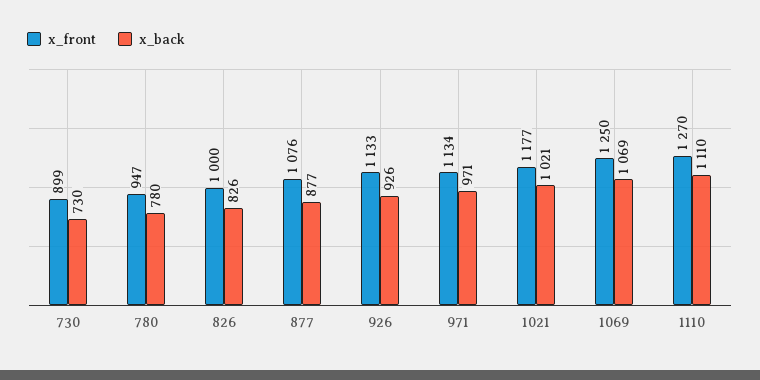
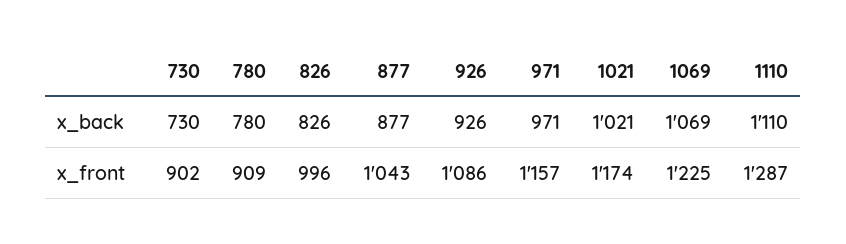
  {
    "x_front": {
-     "730": 899,
+     "730": 902,
-     "780": 947,
+     "780": 909,
-     "826": 1000,
+     "826": 996,
-     "877": 1076,
+     "877": 1043,
-     "926": 1133,
+     "926": 1086,
-     "971": 1134,
+     "971": 1157,
-     "1021": 1177,
+     "1021": 1174,
-     "1069": 1250,
+     "1069": 1225,
-     "1110": 1270
+     "1110": 1287
    },
    "x_back": {
      "730": 730,
      "780": 780,
      "826": 826,
      "877": 877,
      "926": 926,
      "971": 971,
      "1021": 1021,
      "1069": 1069,
      "1110": 1110
    }
  }

